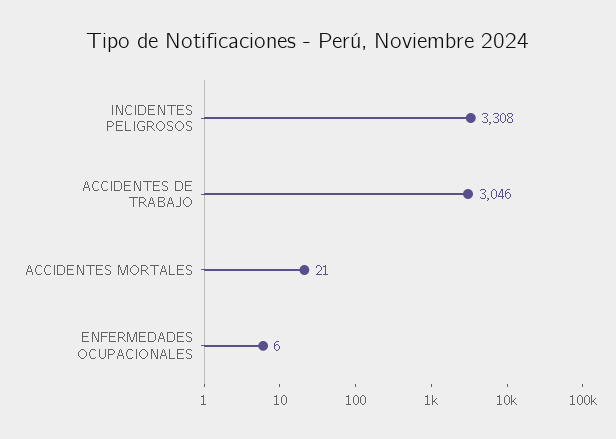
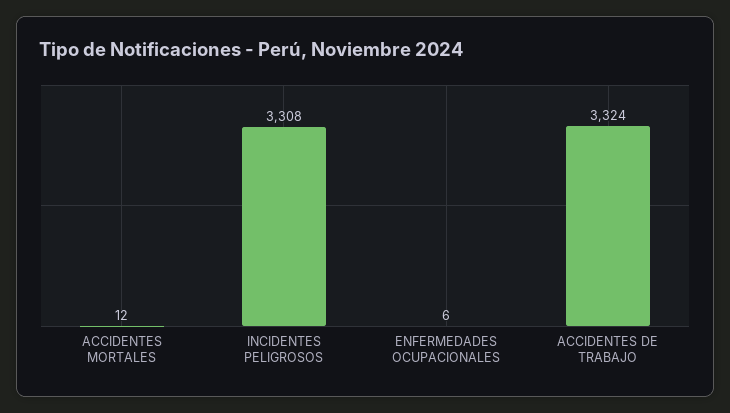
  {
    "INCIDENTES PELIGROSOS": 3308,
-   "ACCIDENTES DE TRABAJO": 3046,
+   "ACCIDENTES DE TRABAJO": 3324,
-   "ACCIDENTES MORTALES": 21,
+   "ACCIDENTES MORTALES": 12,
    "ENFERMEDADES OCUPACIONALES": 6
  }

